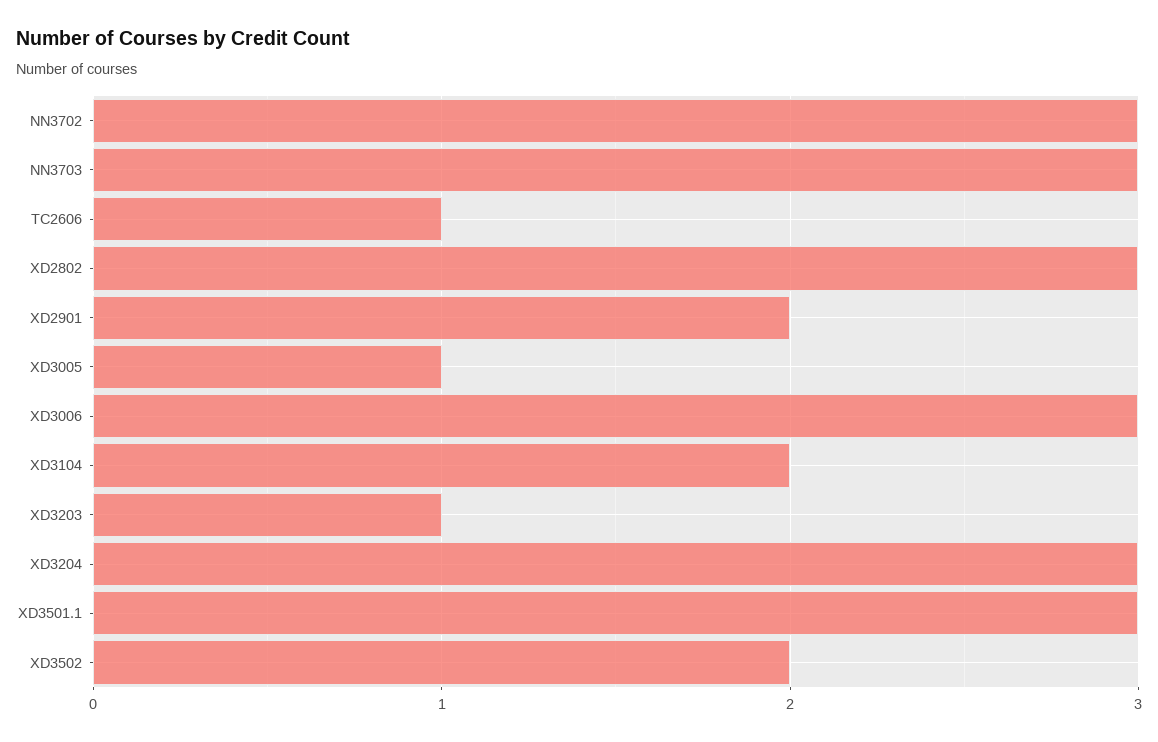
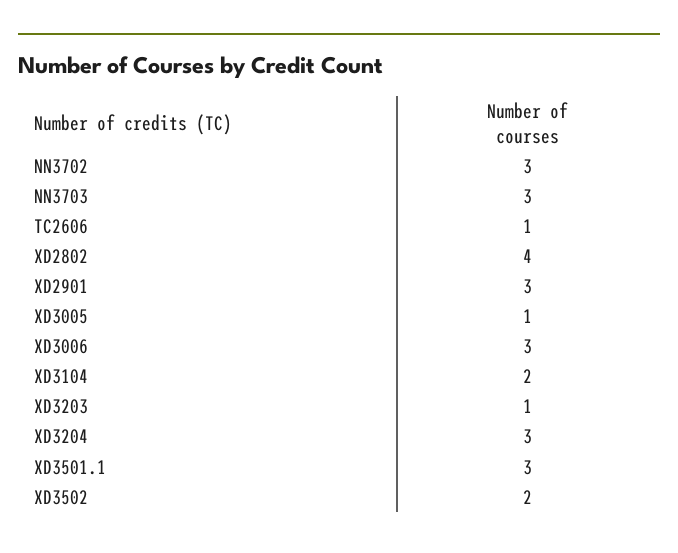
  {
    "NN3702": 3,
    "NN3703": 3,
    "TC2606": 1,
-   "XD2802": 3,
+   "XD2802": 4,
-   "XD2901": 2,
+   "XD2901": 3,
    "XD3005": 1,
    "XD3006": 3,
    "XD3104": 2,
    "XD3203": 1,
    "XD3204": 3,
    "XD3501.1": 3,
    "XD3502": 2
  }

